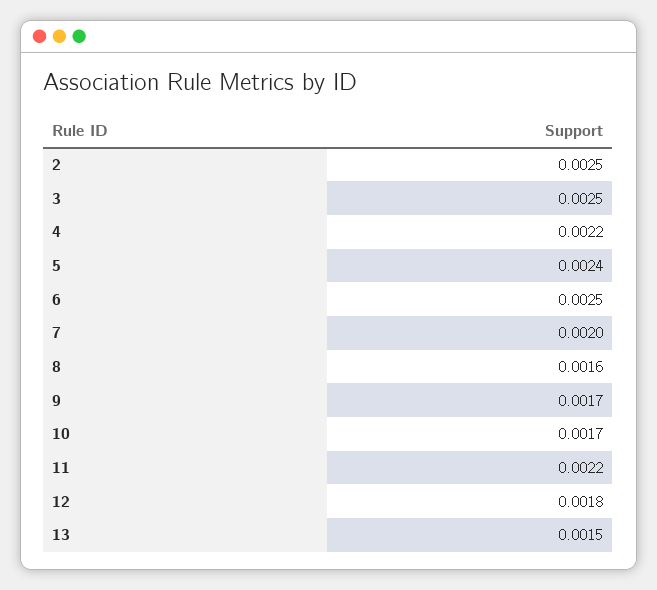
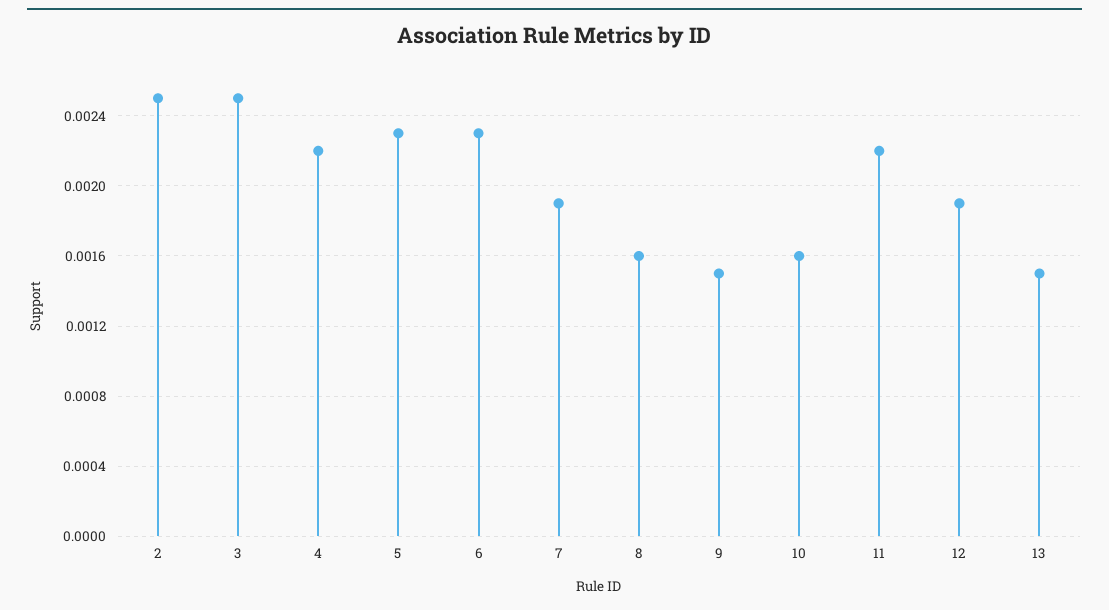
  {
    "2": 0.0025,
    "3": 0.0025,
    "4": 0.0022,
-   "5": 0.0024,
+   "5": 0.0023,
-   "6": 0.0025,
+   "6": 0.0023,
-   "7": 0.002,
+   "7": 0.0019,
    "8": 0.0016,
-   "9": 0.0017,
+   "9": 0.0015,
-   "10": 0.0017,
+   "10": 0.0016,
    "11": 0.0022,
-   "12": 0.0018,
+   "12": 0.0019,
    "13": 0.0015
  }

